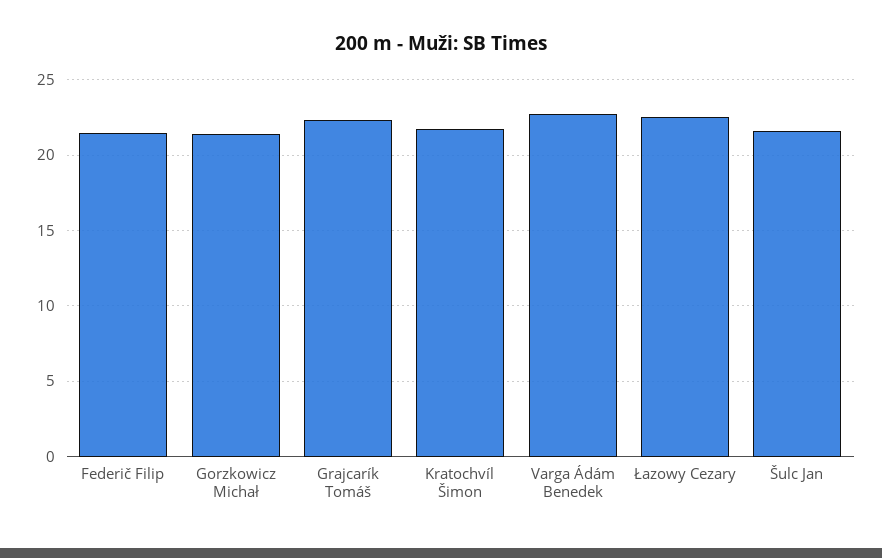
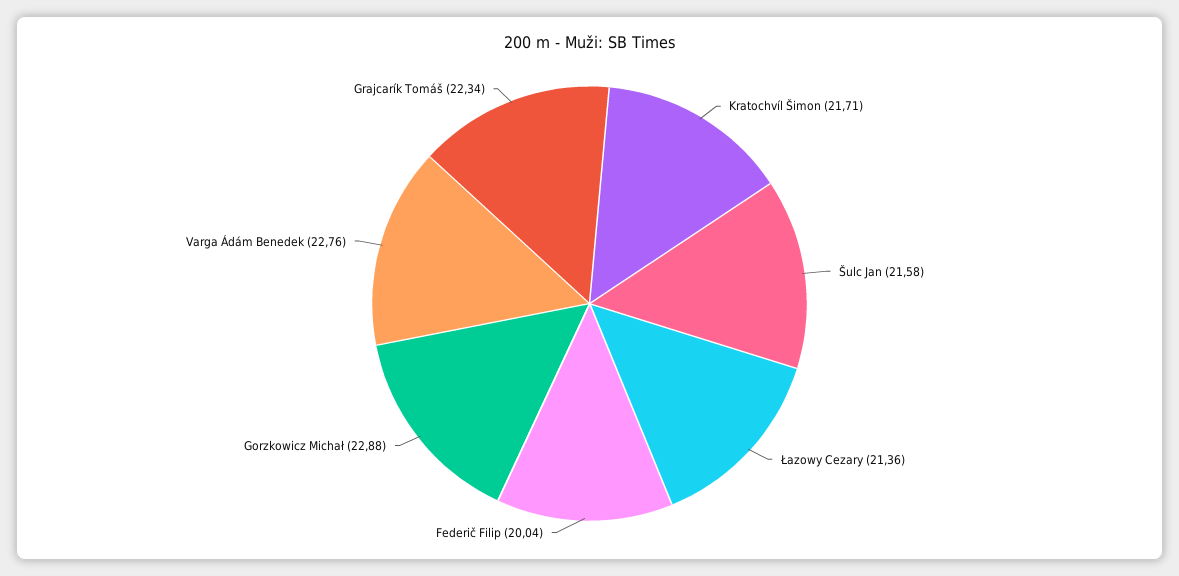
  {
-   "Federič Filip": 21.5,
+   "Federič Filip": 20.04,
-   "Gorzkowicz Michał": 21.5,
+   "Gorzkowicz Michał": 22.88,
    "Grajcarík Tomáš": 22.34,
    "Kratochvíl Šimon": 21.71,
    "Varga Ádám Benedek": 22.76,
-   "Łazowy Cezary": 22.5,
+   "Łazowy Cezary": 21.36,
    "Šulc Jan": 21.58
  }

